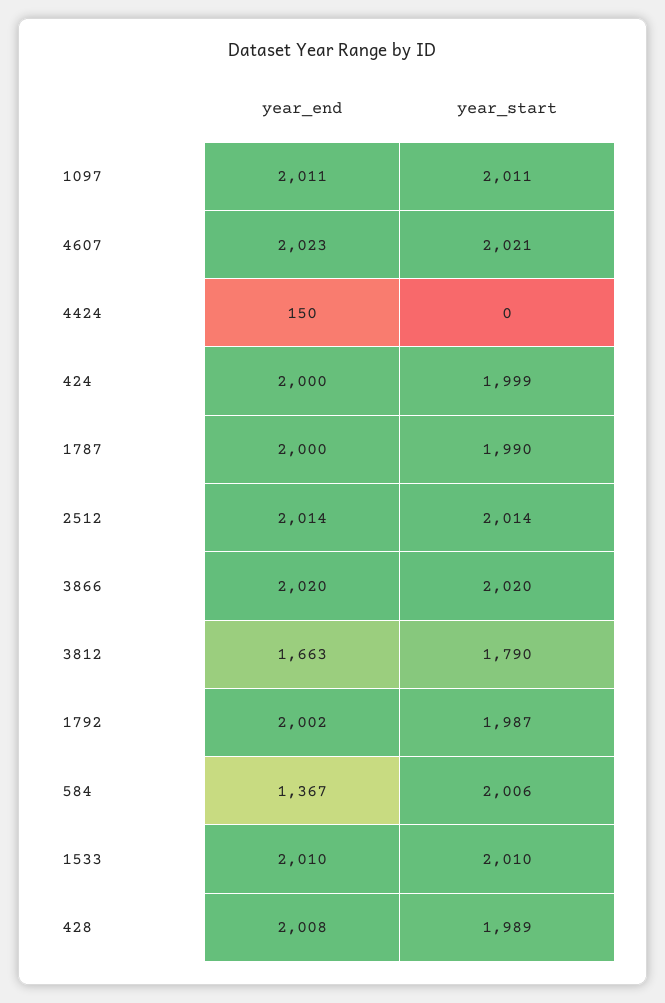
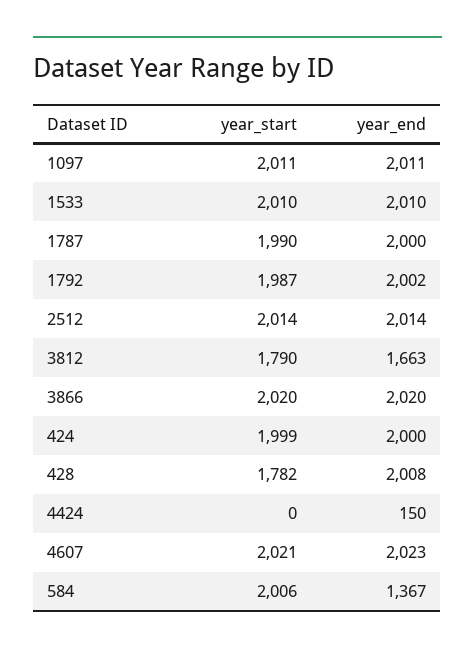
  {
    "year_end": {
      "1097": 2011,
      "4607": 2023,
      "4424": 150,
      "424": 2000,
      "1787": 2000,
      "2512": 2014,
      "3866": 2020,
      "3812": 1663,
      "1792": 2002,
      "584": 1367,
      "1533": 2010,
      "428": 2008
    },
    "year_start": {
      "1097": 2011,
      "4607": 2021,
      "4424": 0,
      "424": 1999,
      "1787": 1990,
      "2512": 2014,
      "3866": 2020,
      "3812": 1790,
      "1792": 1987,
      "584": 2006,
      "1533": 2010,
-     "428": 1989
+     "428": 1782
    }
  }

